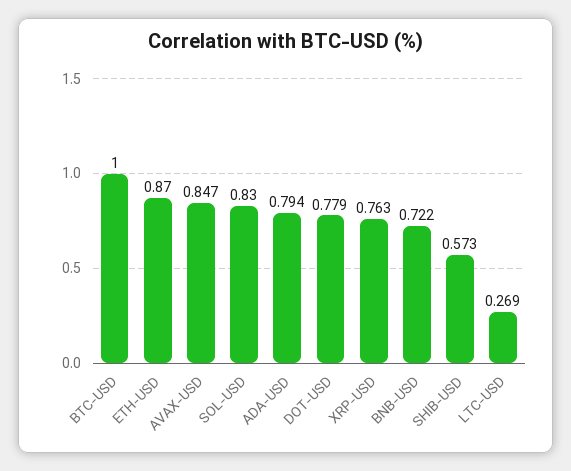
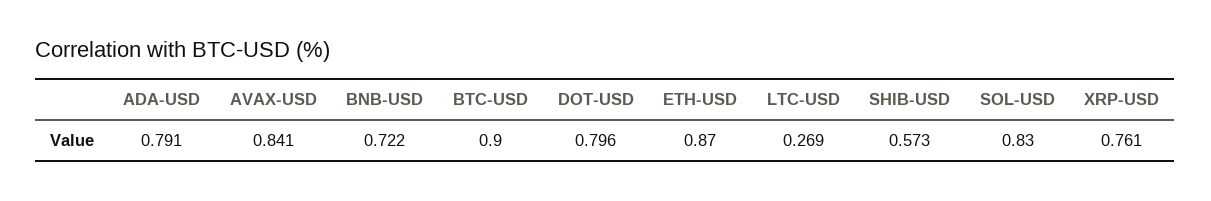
  {
-   "BTC-USD": 1,
+   "BTC-USD": 0.9,
    "ETH-USD": 0.87,
-   "AVAX-USD": 0.847,
+   "AVAX-USD": 0.841,
    "SOL-USD": 0.83,
-   "ADA-USD": 0.794,
+   "ADA-USD": 0.791,
-   "DOT-USD": 0.779,
+   "DOT-USD": 0.796,
-   "XRP-USD": 0.763,
+   "XRP-USD": 0.761,
    "BNB-USD": 0.722,
    "SHIB-USD": 0.573,
    "LTC-USD": 0.269
  }

